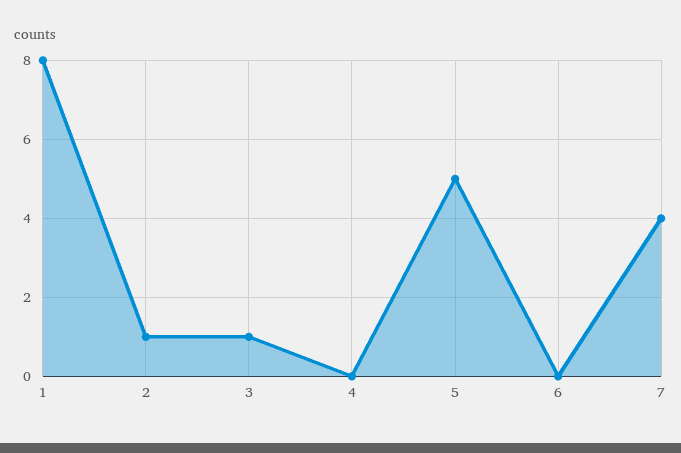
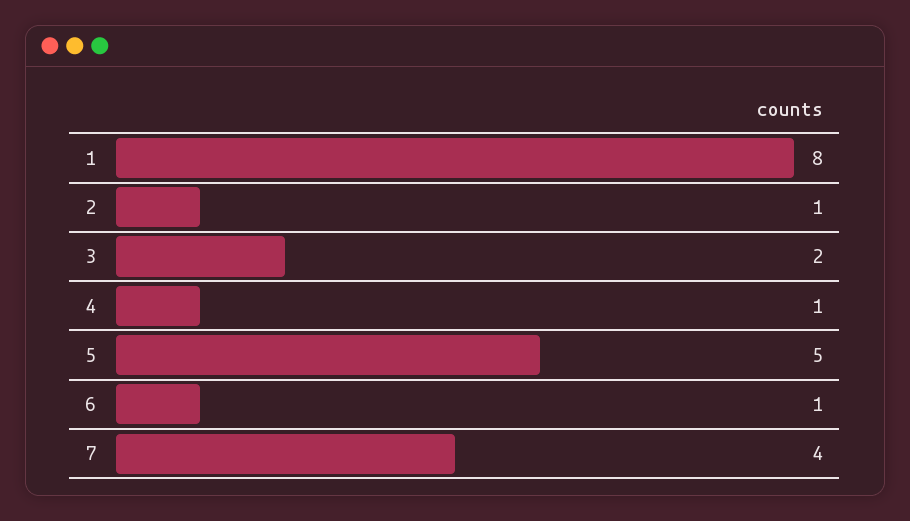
  {
    "1": 8,
    "2": 1,
-   "3": 1,
+   "3": 2,
-   "4": 0,
+   "4": 1,
    "5": 5,
-   "6": 0,
+   "6": 1,
    "7": 4
  }

